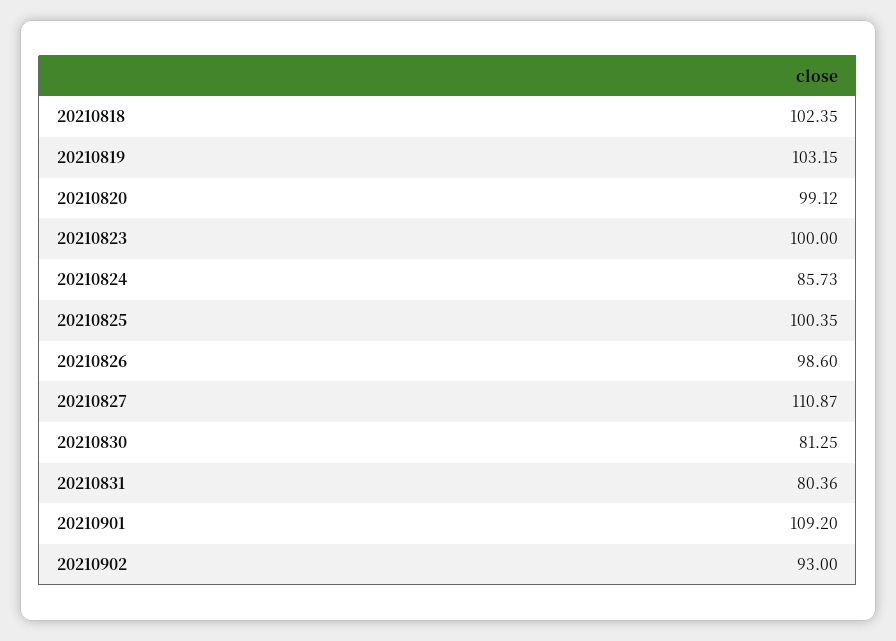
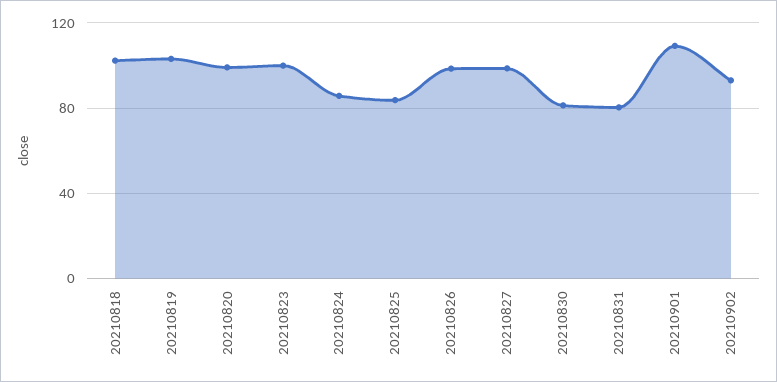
  {
    "20210818": 102.35,
    "20210819": 103.15,
    "20210820": 99.12,
    "20210823": 100,
    "20210824": 85.73,
-   "20210825": 100.35,
+   "20210825": 85,
    "20210826": 98.6,
-   "20210827": 110.87,
+   "20210827": 100,
    "20210830": 81.25,
    "20210831": 80.36,
    "20210901": 109.2,
    "20210902": 93
  }

